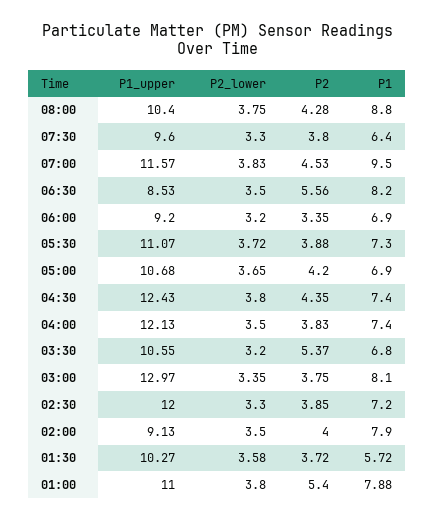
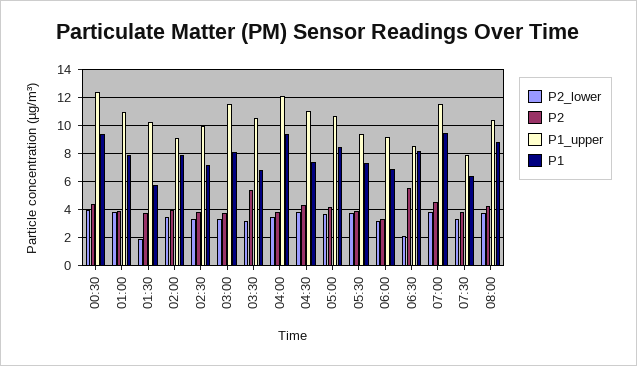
  {
    "P1_upper": {
      "08:00": 10.4,
-     "07:30": 9.6,
+     "07:30": 8,
      "07:00": 11.57,
      "06:30": 8.53,
      "06:00": 9.2,
-     "05:30": 11.07,
+     "05:30": 9.5,
      "05:00": 10.68,
-     "04:30": 12.43,
+     "04:30": 11,
      "04:00": 12.13,
      "03:30": 10.55,
-     "03:00": 12.97,
+     "03:00": 11.5,
-     "02:30": 12,
+     "02:30": 10,
      "02:00": 9.13,
      "01:30": 10.27,
-     "01:00": 11
+     "01:00": 11,
+     "00:30": 12.5
    },
    "P2_lower": {
      "08:00": 3.75,
      "07:30": 3.3,
      "07:00": 3.83,
-     "06:30": 3.5,
+     "06:30": 2,
      "06:00": 3.2,
      "05:30": 3.72,
      "05:00": 3.65,
      "04:30": 3.8,
      "04:00": 3.5,
      "03:30": 3.2,
      "03:00": 3.35,
      "02:30": 3.3,
      "02:00": 3.5,
-     "01:30": 3.58,
+     "01:30": 2,
-     "01:00": 3.8
+     "01:00": 3.8,
+     "00:30": 4
    },
    "P2": {
      "08:00": 4.28,
      "07:30": 3.8,
      "07:00": 4.53,
      "06:30": 5.56,
      "06:00": 3.35,
      "05:30": 3.88,
      "05:00": 4.2,
      "04:30": 4.35,
      "04:00": 3.83,
      "03:30": 5.37,
      "03:00": 3.75,
      "02:30": 3.85,
      "02:00": 4,
      "01:30": 3.72,
-     "01:00": 5.4
+     "01:00": 4,
+     "00:30": 4.5
    },
    "P1": {
      "08:00": 8.8,
      "07:30": 6.4,
      "07:00": 9.5,
      "06:30": 8.2,
      "06:00": 6.9,
      "05:30": 7.3,
-     "05:00": 6.9,
+     "05:00": 8.5,
      "04:30": 7.4,
-     "04:00": 7.4,
+     "04:00": 9.5,
      "03:30": 6.8,
      "03:00": 8.1,
      "02:30": 7.2,
      "02:00": 7.9,
      "01:30": 5.72,
-     "01:00": 7.88
+     "01:00": 7.88,
+     "00:30": 9.5
    }
  }

